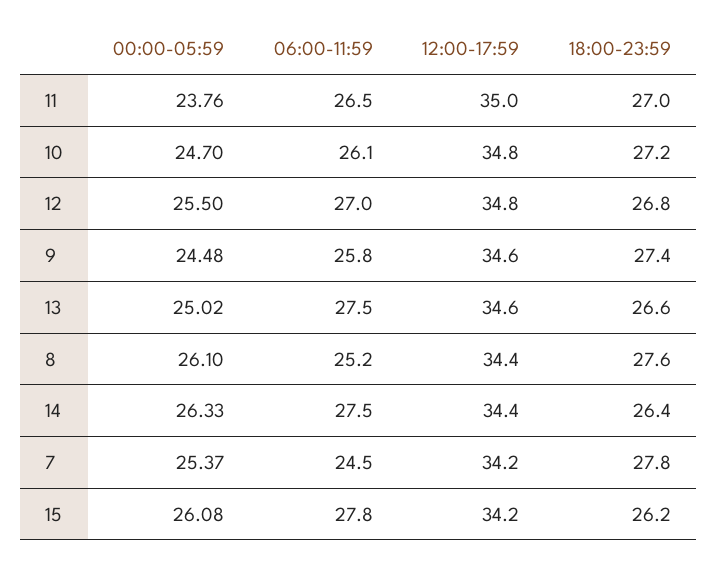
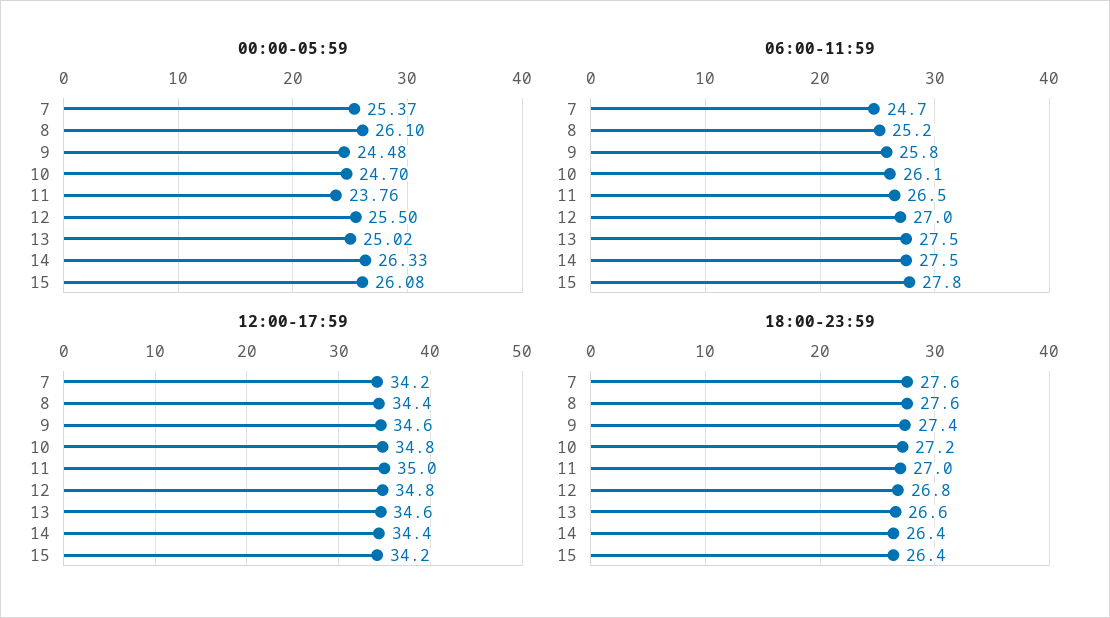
  {
    "00:00-05:59": {
      "11": 23.76,
      "10": 24.7,
      "12": 25.5,
      "9": 24.48,
      "13": 25.02,
      "8": 26.1,
      "14": 26.33,
      "7": 25.37,
      "15": 26.08
    },
    "06:00-11:59": {
      "11": 26.5,
      "10": 26.1,
      "12": 27,
      "9": 25.8,
      "13": 27.5,
      "8": 25.2,
      "14": 27.5,
-     "7": 24.5,
+     "7": 24.7,
      "15": 27.8
    },
    "12:00-17:59": {
      "11": 35,
      "10": 34.8,
      "12": 34.8,
      "9": 34.6,
      "13": 34.6,
      "8": 34.4,
      "14": 34.4,
      "7": 34.2,
      "15": 34.2
    },
    "18:00-23:59": {
      "11": 27,
      "10": 27.2,
      "12": 26.8,
      "9": 27.4,
      "13": 26.6,
      "8": 27.6,
      "14": 26.4,
-     "7": 27.8,
+     "7": 27.6,
-     "15": 26.2
+     "15": 26.4
    }
  }

